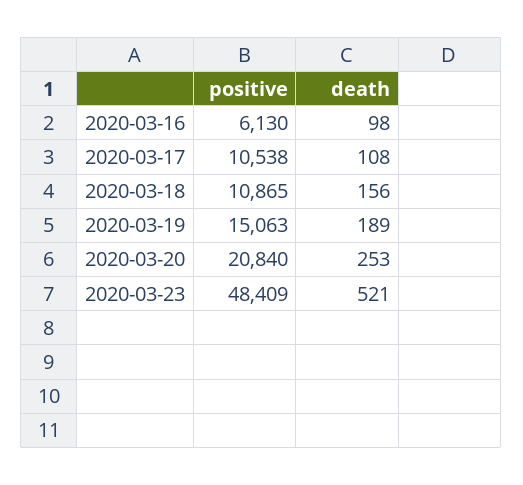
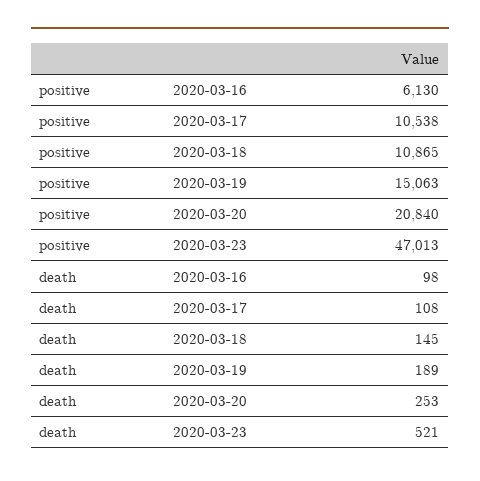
  {
    "positive": {
      "2020-03-16": 6130,
      "2020-03-17": 10538,
      "2020-03-18": 10865,
      "2020-03-19": 15063,
      "2020-03-20": 20840,
-     "2020-03-23": 48409
+     "2020-03-23": 47013
    },
    "death": {
      "2020-03-16": 98,
      "2020-03-17": 108,
-     "2020-03-18": 156,
+     "2020-03-18": 145,
      "2020-03-19": 189,
      "2020-03-20": 253,
      "2020-03-23": 521
    }
  }

